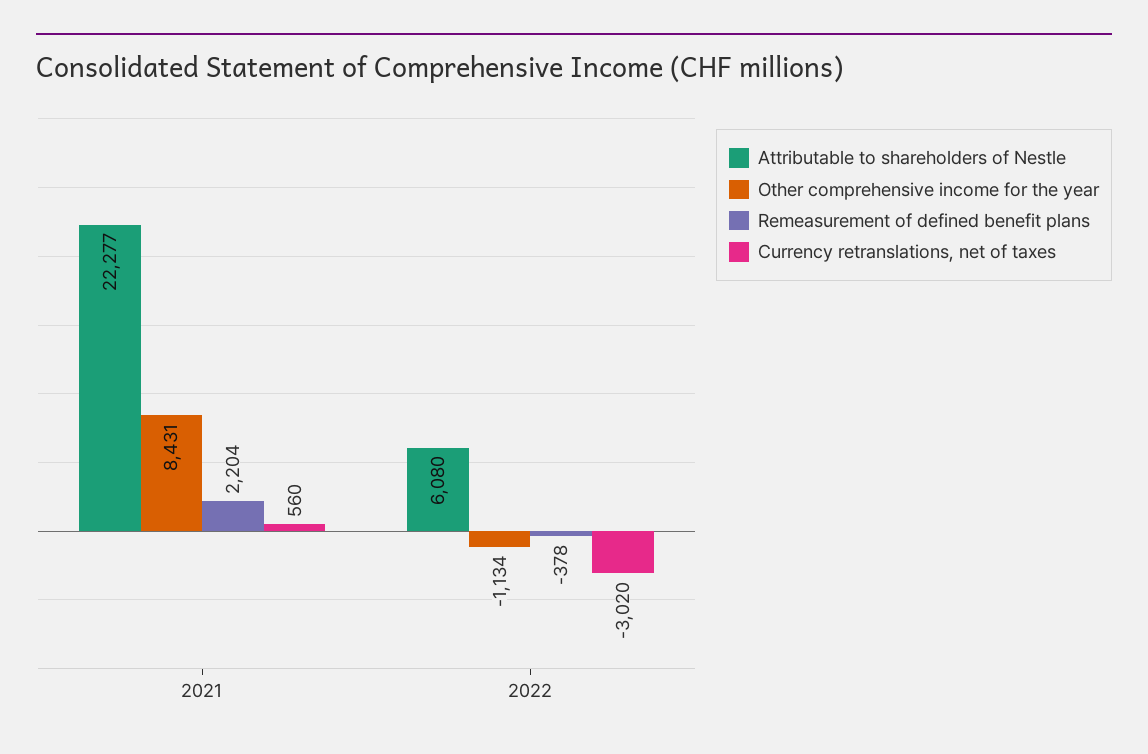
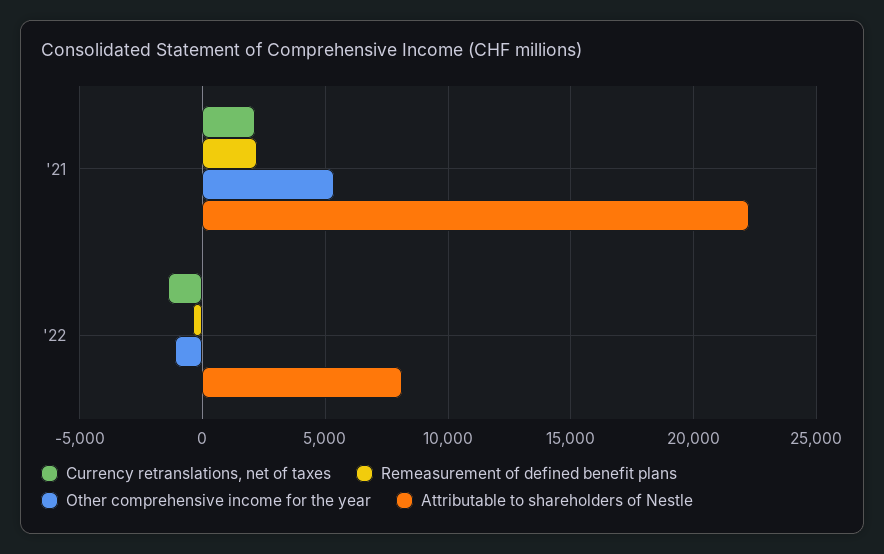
  {
    "Attributable to shareholders of Nestle": {
      "2021": 22277,
-     "2022": 6080
+     "2022": 8000
    },
    "Other comprehensive income for the year": {
-     "2021": 8431,
+     "2021": 5500,
      "2022": -1134
    },
    "Remeasurement of defined benefit plans": {
      "2021": 2204,
      "2022": -378
    },
    "Currency retranslations, net of taxes": {
-     "2021": 560,
+     "2021": 2000,
-     "2022": -3020
+     "2022": -1500
    }
  }

